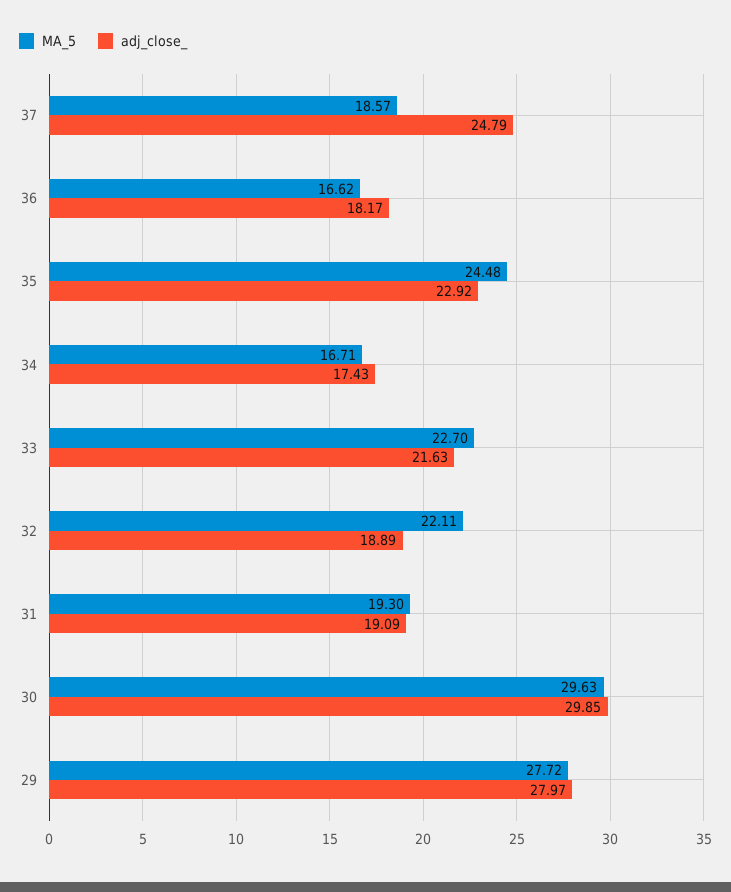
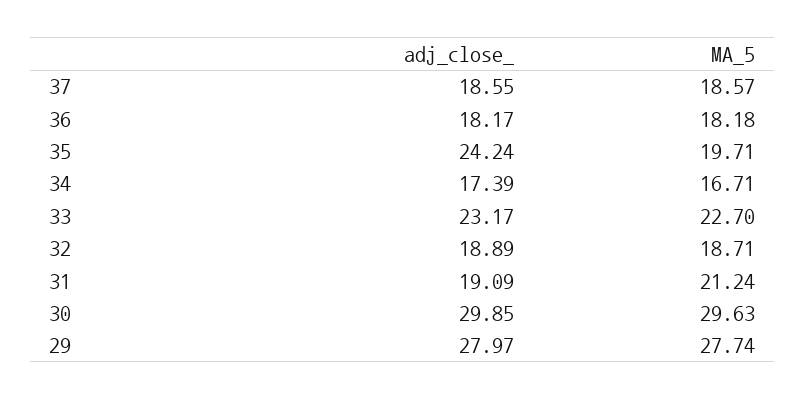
  {
    "MA_5": {
      "37": 18.57,
-     "36": 16.62,
+     "36": 18.18,
-     "35": 24.48,
+     "35": 19.71,
      "34": 16.71,
      "33": 22.7,
-     "32": 22.11,
+     "32": 18.71,
-     "31": 19.3,
+     "31": 21.24,
      "30": 29.63,
-     "29": 27.72
+     "29": 27.74
    },
    "adj_close_": {
-     "37": 24.79,
+     "37": 18.55,
      "36": 18.17,
-     "35": 22.92,
+     "35": 24.24,
-     "34": 17.43,
+     "34": 17.39,
-     "33": 21.63,
+     "33": 23.17,
      "32": 18.89,
      "31": 19.09,
      "30": 29.85,
      "29": 27.97
    }
  }

